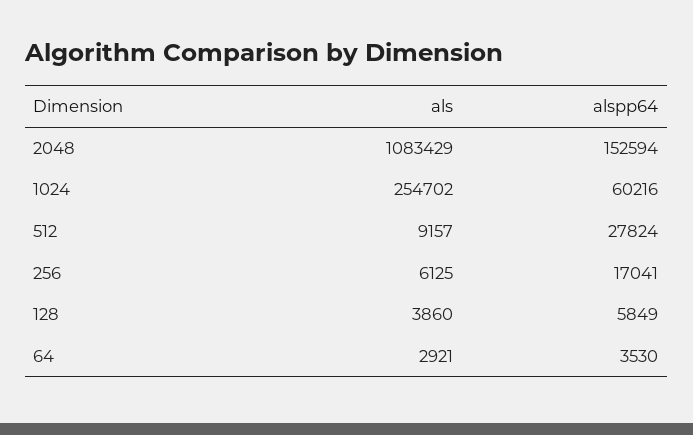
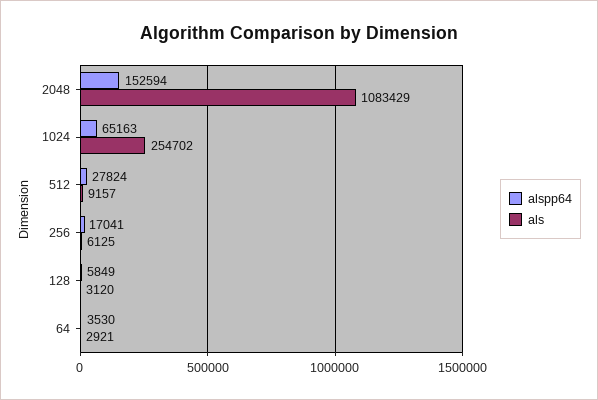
  {
    "als": {
      "2048": 1083429,
      "1024": 254702,
      "512": 9157,
      "256": 6125,
-     "128": 3860,
+     "128": 3120,
      "64": 2921
    },
    "alspp64": {
      "2048": 152594,
-     "1024": 60216,
+     "1024": 65163,
      "512": 27824,
      "256": 17041,
      "128": 5849,
      "64": 3530
    }
  }

